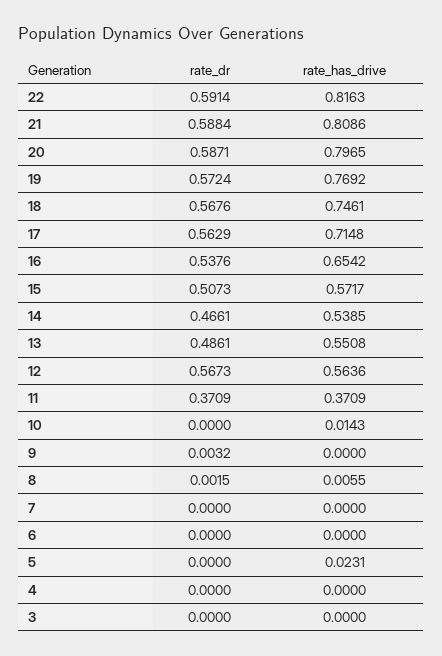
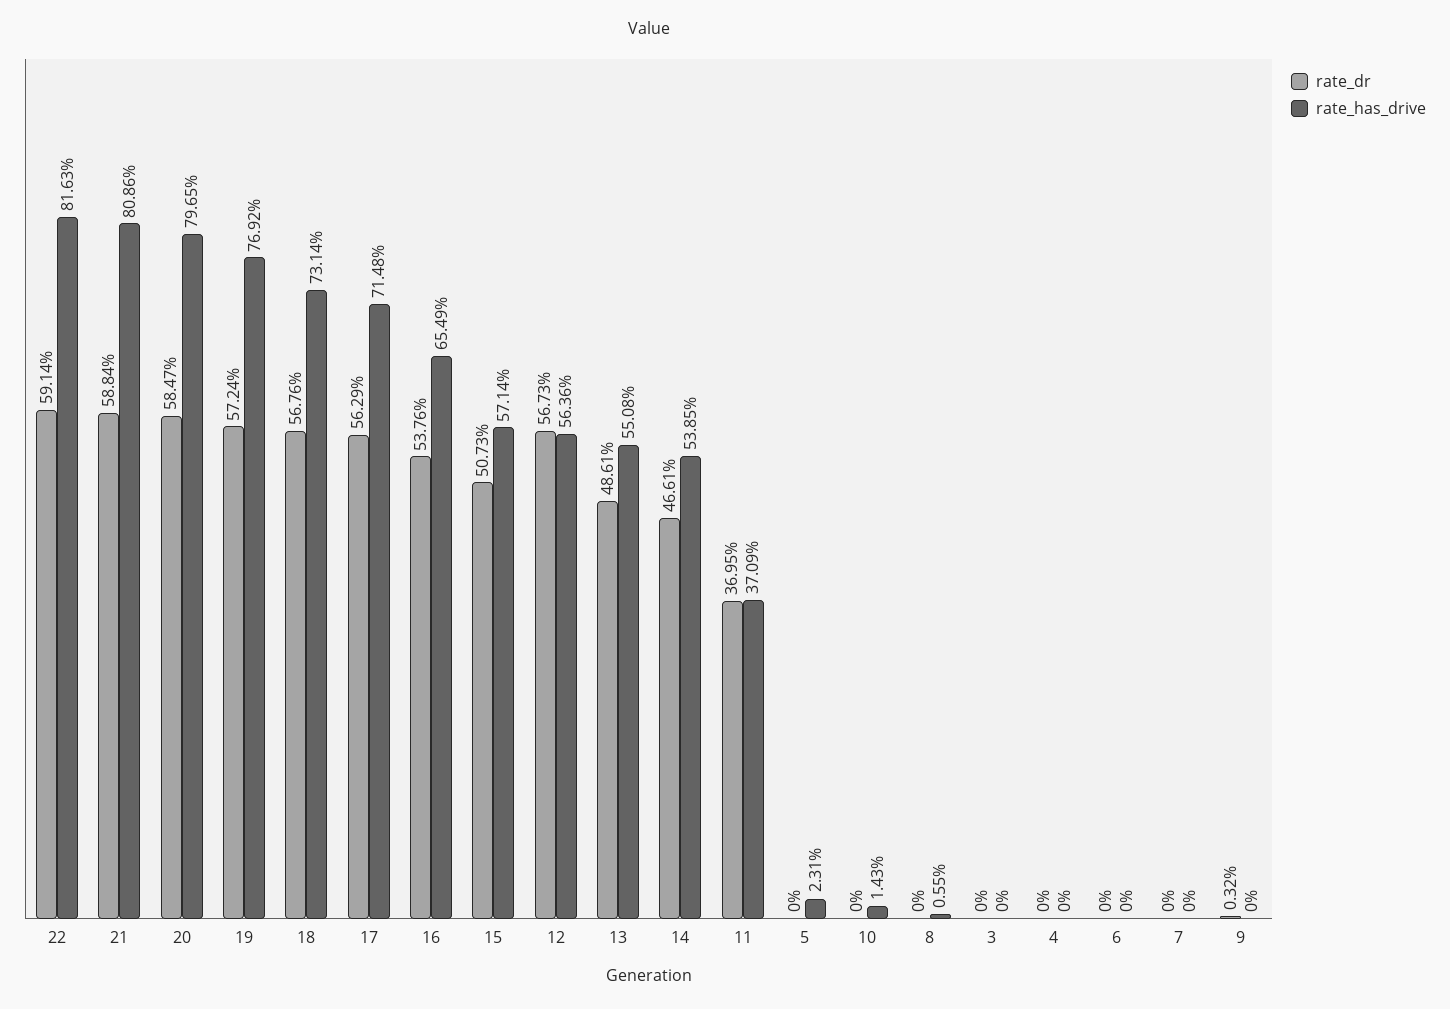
  {
    "rate_dr": {
      "22": 0.5914,
      "21": 0.5884,
-     "20": 0.5871,
+     "20": 0.5847,
      "19": 0.5724,
      "18": 0.5676,
      "17": 0.5629,
      "16": 0.5376,
      "15": 0.5073,
      "14": 0.4661,
      "13": 0.4861,
      "12": 0.5673,
-     "11": 0.3709,
+     "11": 0.3695,
      "10": 0,
      "9": 0.0032,
-     "8": 0.0015,
+     "8": 0,
      "7": 0,
      "6": 0,
      "5": 0,
      "4": 0,
      "3": 0
    },
    "rate_has_drive": {
      "22": 0.8163,
      "21": 0.8086,
      "20": 0.7965,
      "19": 0.7692,
-     "18": 0.7461,
+     "18": 0.7314,
      "17": 0.7148,
-     "16": 0.6542,
+     "16": 0.6549,
-     "15": 0.5717,
+     "15": 0.5714,
      "14": 0.5385,
      "13": 0.5508,
      "12": 0.5636,
      "11": 0.3709,
      "10": 0.0143,
      "9": 0,
      "8": 0.0055,
      "7": 0,
      "6": 0,
      "5": 0.0231,
      "4": 0,
      "3": 0
    }
  }

